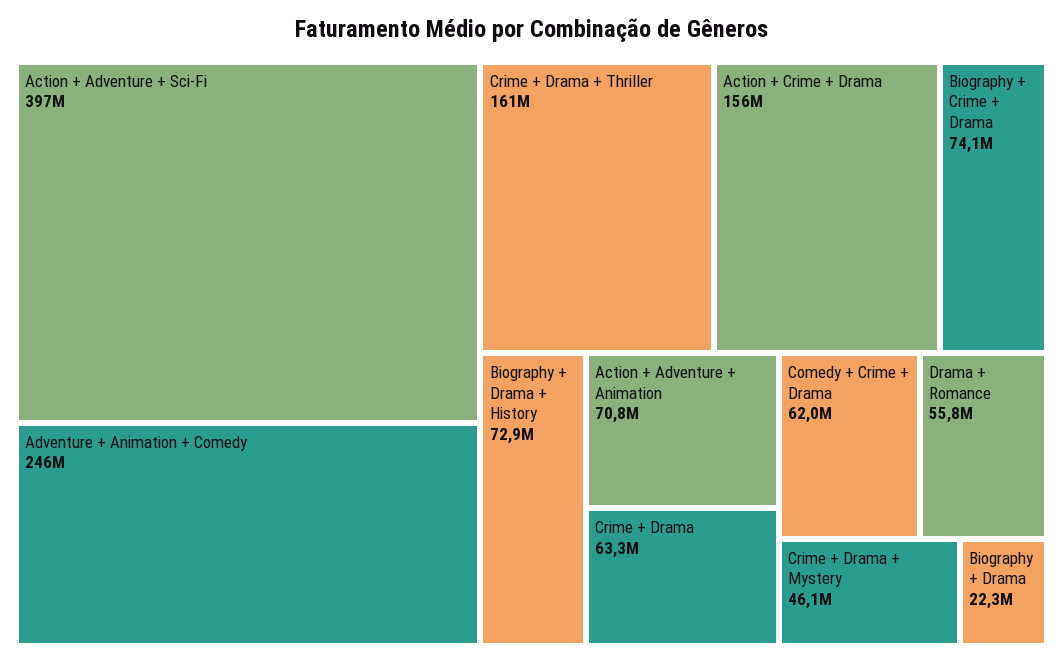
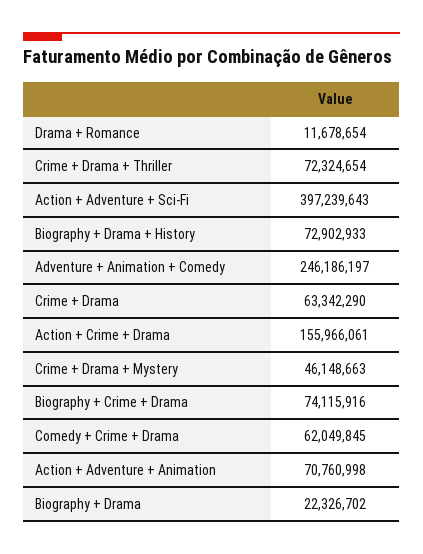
  {
    "Action + Adventure + Sci-Fi": 397239643,
    "Adventure + Animation + Comedy": 246186197,
-   "Crime + Drama + Thriller": 161000000,
+   "Crime + Drama + Thriller": 72324654,
    "Action + Crime + Drama": 155966061,
    "Biography + Crime + Drama": 74115916,
    "Biography + Drama + History": 72902933,
    "Action + Adventure + Animation": 70760998,
    "Crime + Drama": 63342290,
    "Comedy + Crime + Drama": 62049845,
-   "Drama + Romance": 55800000,
+   "Drama + Romance": 11678654,
    "Crime + Drama + Mystery": 46148663,
    "Biography + Drama": 22326702
  }

